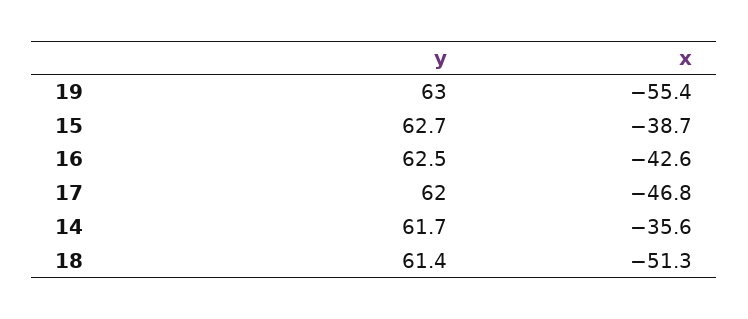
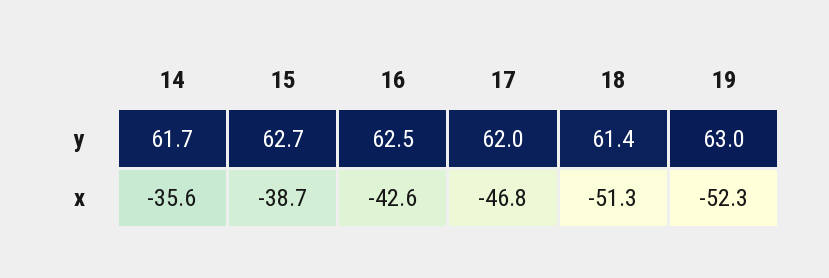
  {
    "y": {
      "19": 63,
      "15": 62.7,
      "16": 62.5,
      "17": 62,
      "14": 61.7,
      "18": 61.4
    },
    "x": {
-     "19": -55.4,
+     "19": -52.3,
      "15": -38.7,
      "16": -42.6,
      "17": -46.8,
      "14": -35.6,
      "18": -51.3
    }
  }

